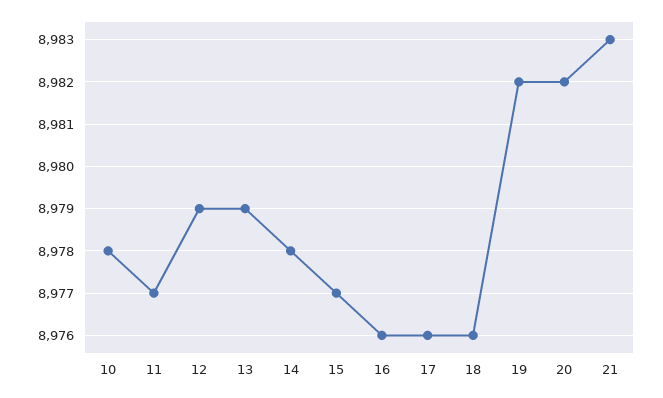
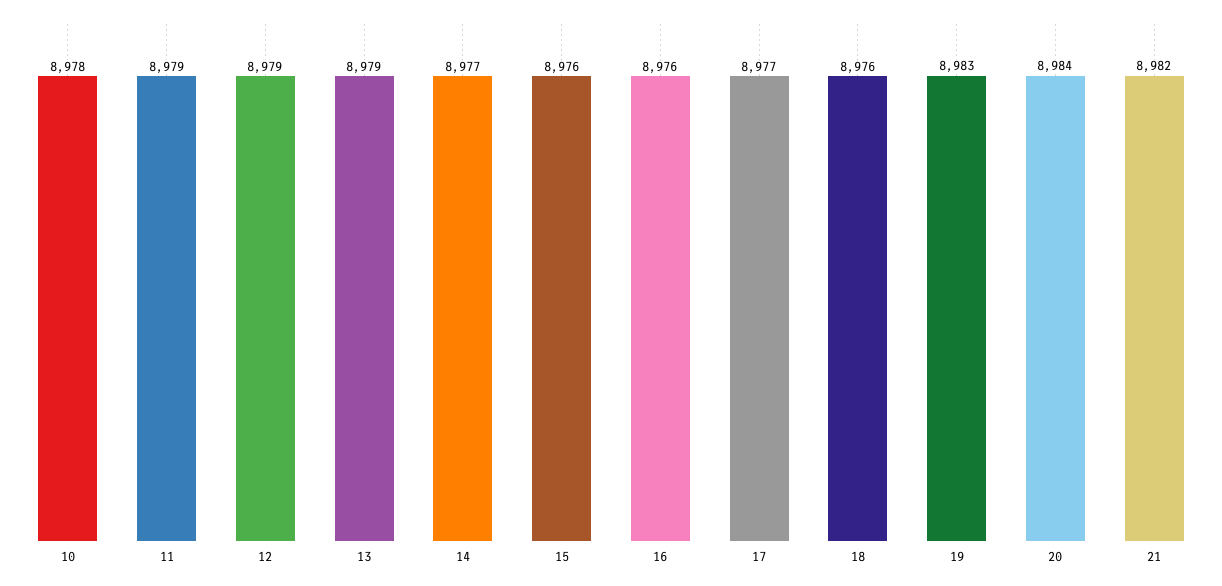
  {
    "10": 8978,
-   "11": 8977,
+   "11": 8979,
    "12": 8979,
    "13": 8979,
-   "14": 8978,
+   "14": 8977,
-   "15": 8977,
+   "15": 8976,
    "16": 8976,
-   "17": 8976,
+   "17": 8977,
    "18": 8976,
-   "19": 8982,
+   "19": 8983,
-   "20": 8982,
+   "20": 8984,
-   "21": 8983
+   "21": 8982
  }

